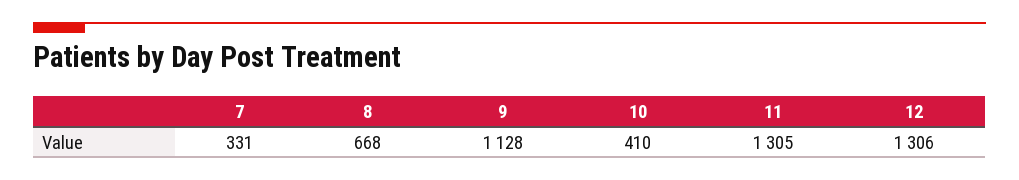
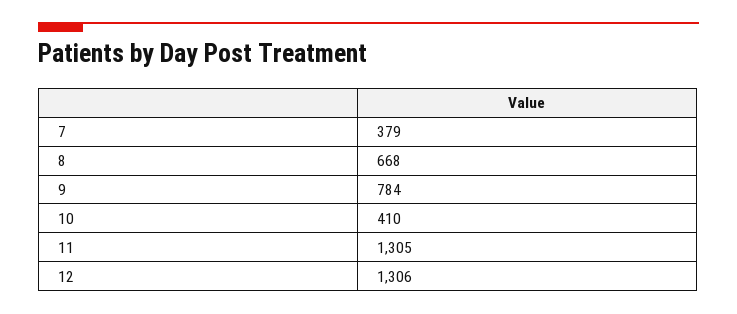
  {
-   "7": 331,
+   "7": 379,
    "8": 668,
-   "9": 1128,
+   "9": 784,
    "10": 410,
    "11": 1305,
    "12": 1306
  }

